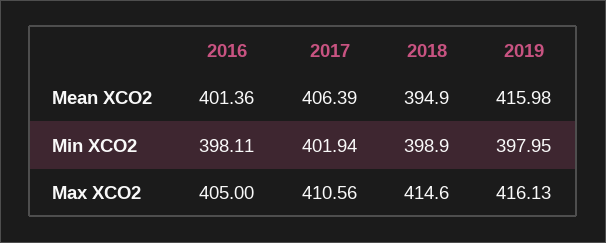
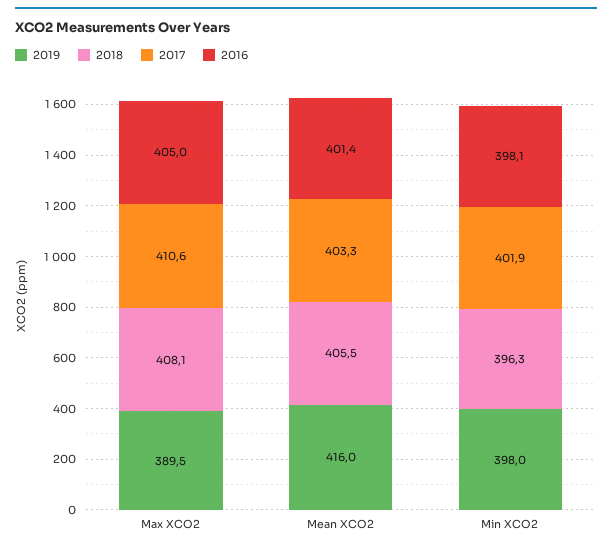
  {
    "2016": {
      "Mean XCO2": 401.36,
      "Min XCO2": 398.11,
      "Max XCO2": 405
    },
    "2017": {
-     "Mean XCO2": 406.39,
+     "Mean XCO2": 403.3,
      "Min XCO2": 401.94,
      "Max XCO2": 410.56
    },
    "2018": {
-     "Mean XCO2": 394.9,
+     "Mean XCO2": 405.5,
-     "Min XCO2": 398.9,
+     "Min XCO2": 396.3,
-     "Max XCO2": 414.6
+     "Max XCO2": 408.1
    },
    "2019": {
      "Mean XCO2": 415.98,
      "Min XCO2": 397.95,
-     "Max XCO2": 416.13
+     "Max XCO2": 389.5
    }
  }

